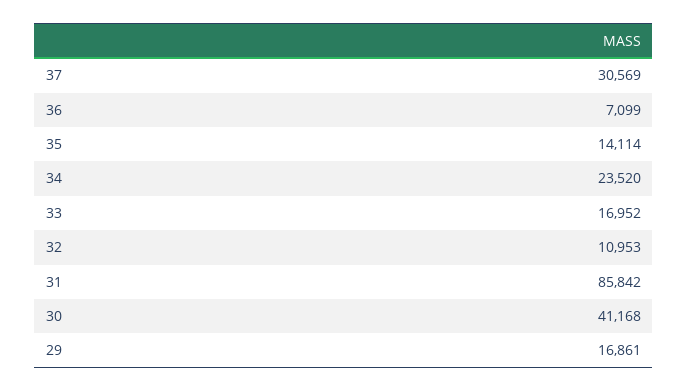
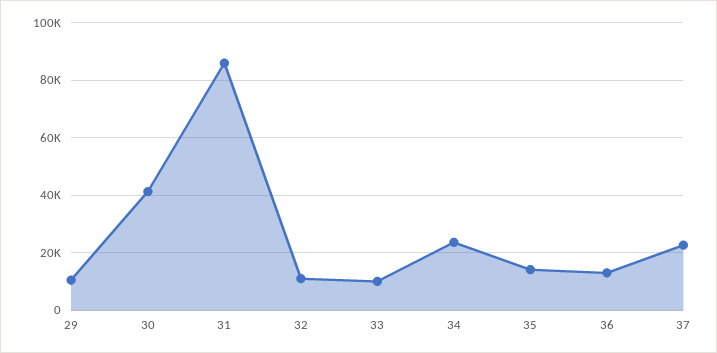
  {
-   "37": 30569,
+   "37": 22500,
-   "36": 7099,
+   "36": 12500,
    "35": 14114,
    "34": 23520,
-   "33": 16952,
+   "33": 10000,
    "32": 10953,
    "31": 85842,
    "30": 41168,
-   "29": 16861
+   "29": 10000
  }

